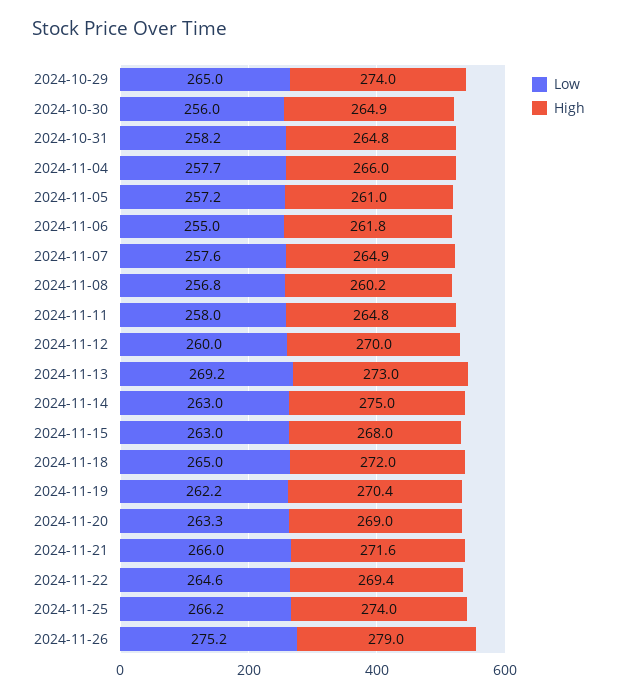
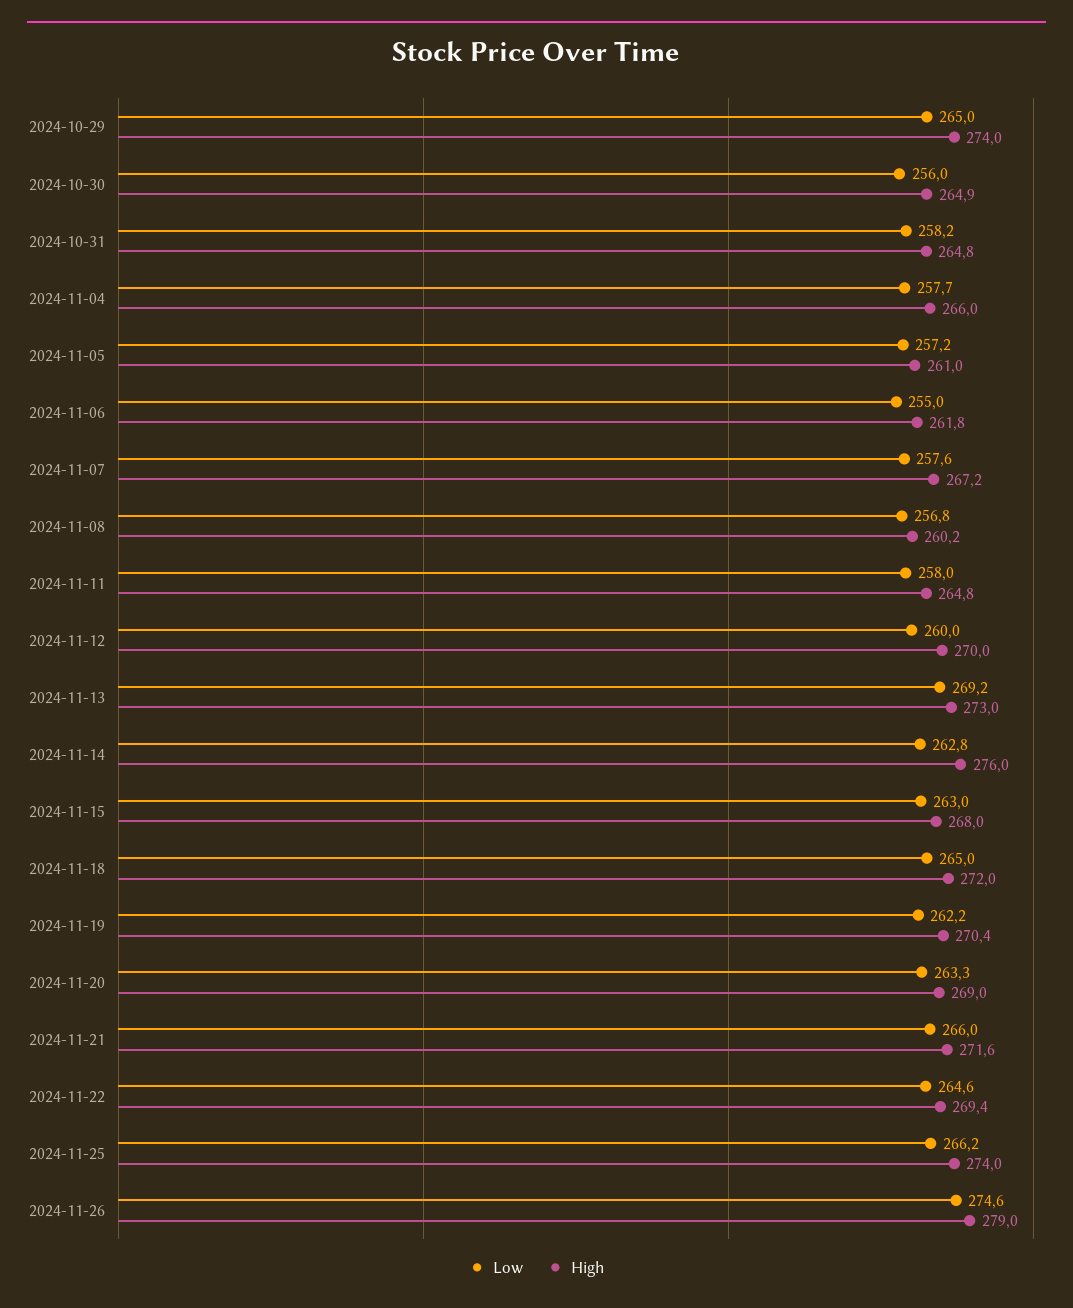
  {
    "Low": {
      "2024-10-29": 265,
      "2024-10-30": 256,
      "2024-10-31": 258.2,
      "2024-11-04": 257.7,
      "2024-11-05": 257.2,
      "2024-11-06": 255,
      "2024-11-07": 257.6,
      "2024-11-08": 256.8,
      "2024-11-11": 258,
      "2024-11-12": 260,
      "2024-11-13": 269.2,
-     "2024-11-14": 263,
+     "2024-11-14": 262.8,
      "2024-11-15": 263,
      "2024-11-18": 265,
      "2024-11-19": 262.2,
      "2024-11-20": 263.3,
      "2024-11-21": 266,
      "2024-11-22": 264.6,
      "2024-11-25": 266.2,
-     "2024-11-26": 275.2
+     "2024-11-26": 274.6
    },
    "High": {
      "2024-10-29": 274,
      "2024-10-30": 264.9,
      "2024-10-31": 264.8,
      "2024-11-04": 266,
      "2024-11-05": 261,
      "2024-11-06": 261.8,
-     "2024-11-07": 264.9,
+     "2024-11-07": 267.2,
      "2024-11-08": 260.2,
      "2024-11-11": 264.8,
      "2024-11-12": 270,
      "2024-11-13": 273,
-     "2024-11-14": 275,
+     "2024-11-14": 276,
      "2024-11-15": 268,
      "2024-11-18": 272,
      "2024-11-19": 270.4,
      "2024-11-20": 269,
      "2024-11-21": 271.6,
      "2024-11-22": 269.4,
      "2024-11-25": 274,
      "2024-11-26": 279
    }
  }

